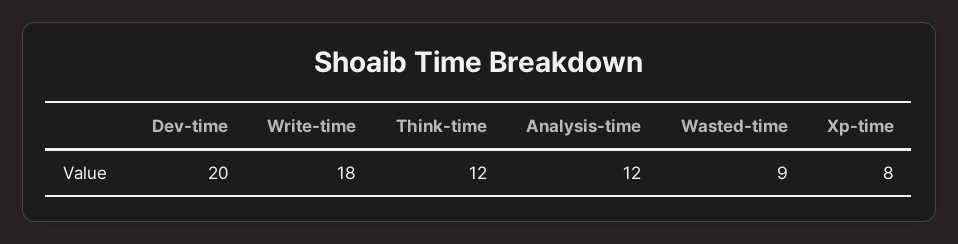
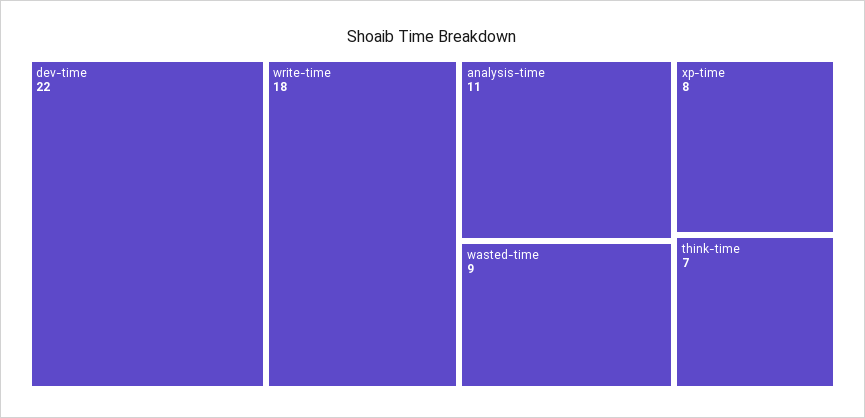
  {
-   "Dev-time": 20,
+   "Dev-time": 22,
    "Write-time": 18,
-   "Think-time": 12,
+   "Think-time": 7,
-   "Analysis-time": 12,
+   "Analysis-time": 11,
    "Wasted-time": 9,
    "Xp-time": 8
  }

